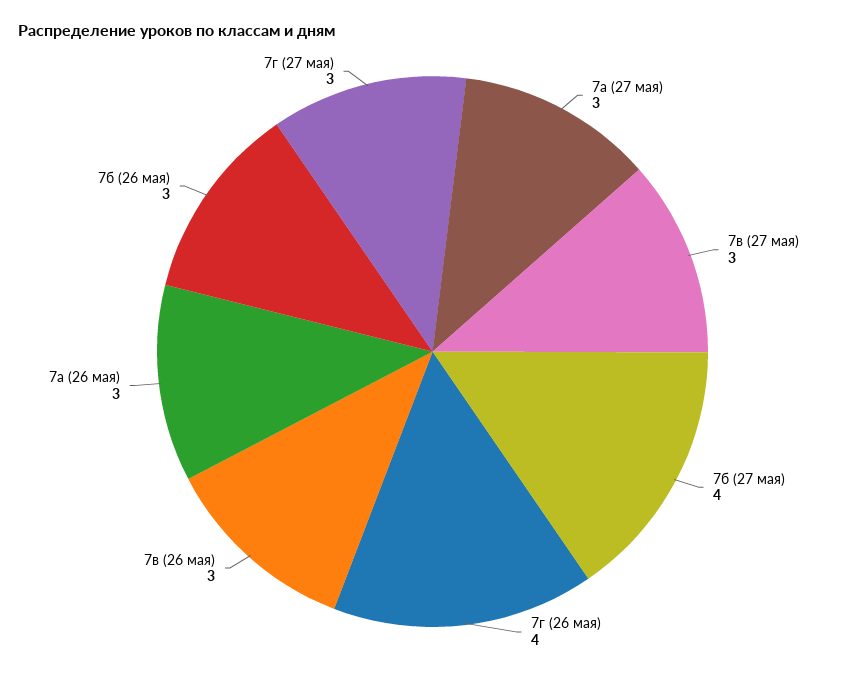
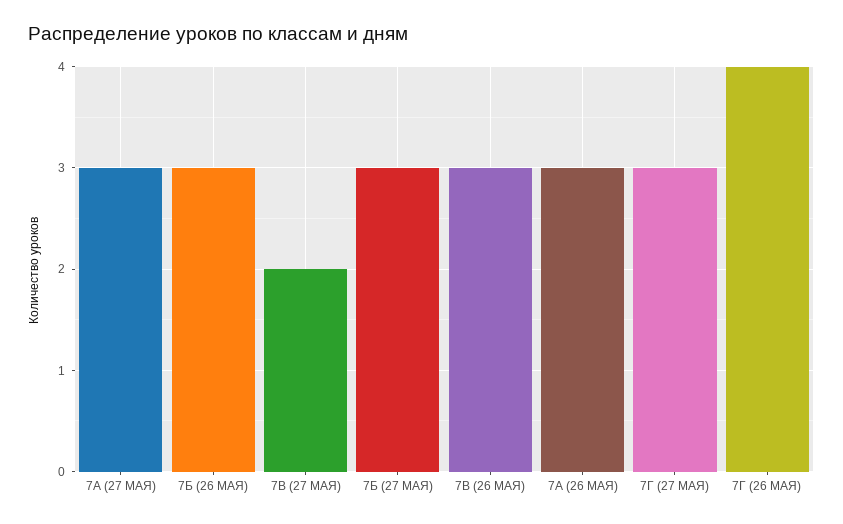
  {
    "7а (27 мая)": 3,
-   "7в (27 мая)": 3,
+   "7в (27 мая)": 2,
-   "7б (27 мая)": 4,
+   "7б (27 мая)": 3,
    "7г (26 мая)": 4,
    "7в (26 мая)": 3,
    "7а (26 мая)": 3,
    "7б (26 мая)": 3,
    "7г (27 мая)": 3
  }

